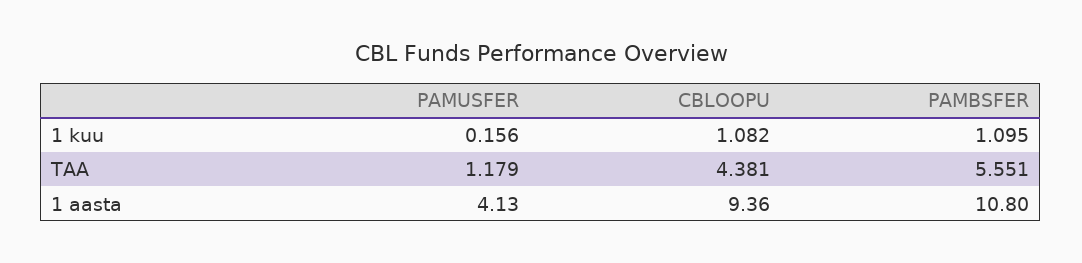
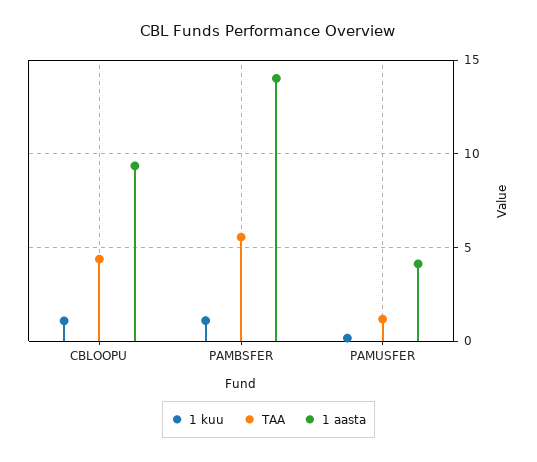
  {
    "1 kuu": {
      "PAMUSFER": 0.156,
      "CBLOOPU": 1.082,
      "PAMBSFER": 1.095
    },
    "TAA": {
      "PAMUSFER": 1.179,
      "CBLOOPU": 4.381,
      "PAMBSFER": 5.551
    },
    "1 aasta": {
      "PAMUSFER": 4.13,
      "CBLOOPU": 9.36,
-     "PAMBSFER": 10.8
+     "PAMBSFER": 14
    }
  }

